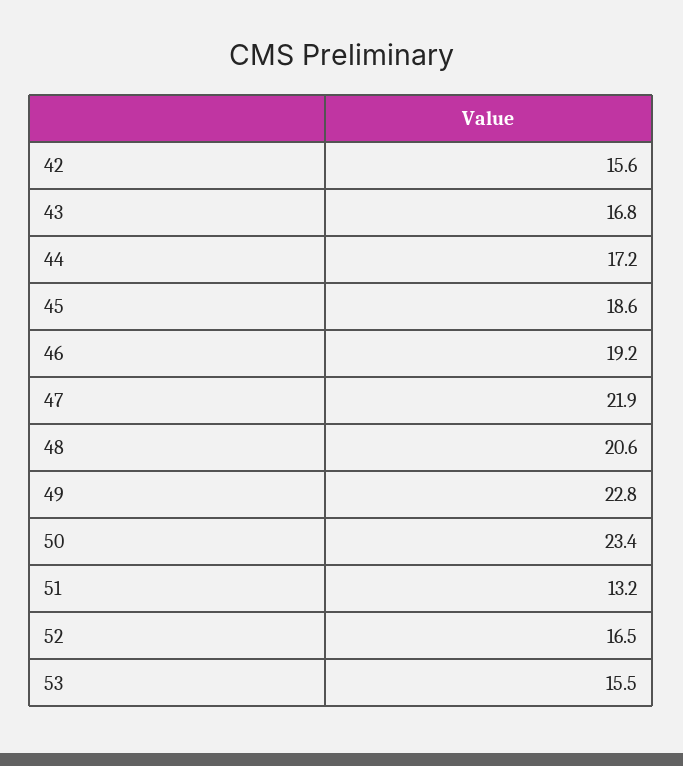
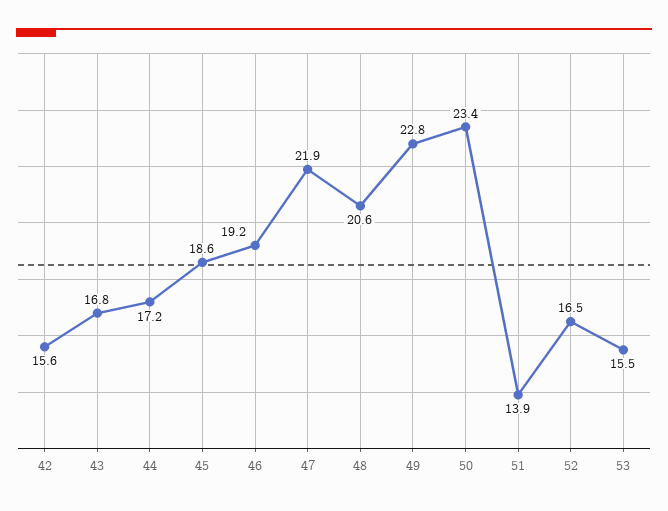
  {
    "42": 15.6,
    "43": 16.8,
    "44": 17.2,
    "45": 18.6,
    "46": 19.2,
    "47": 21.9,
    "48": 20.6,
    "49": 22.8,
    "50": 23.4,
-   "51": 13.2,
+   "51": 13.9,
    "52": 16.5,
    "53": 15.5
  }

